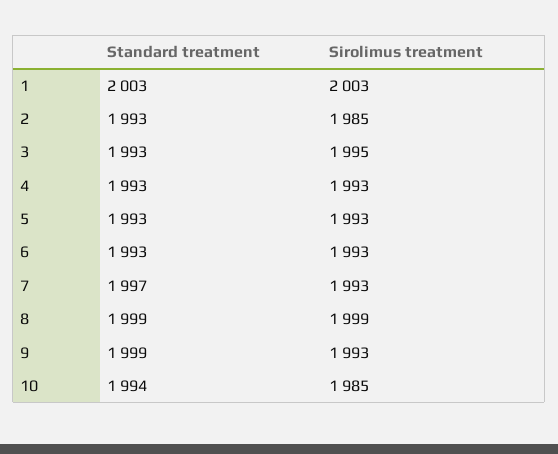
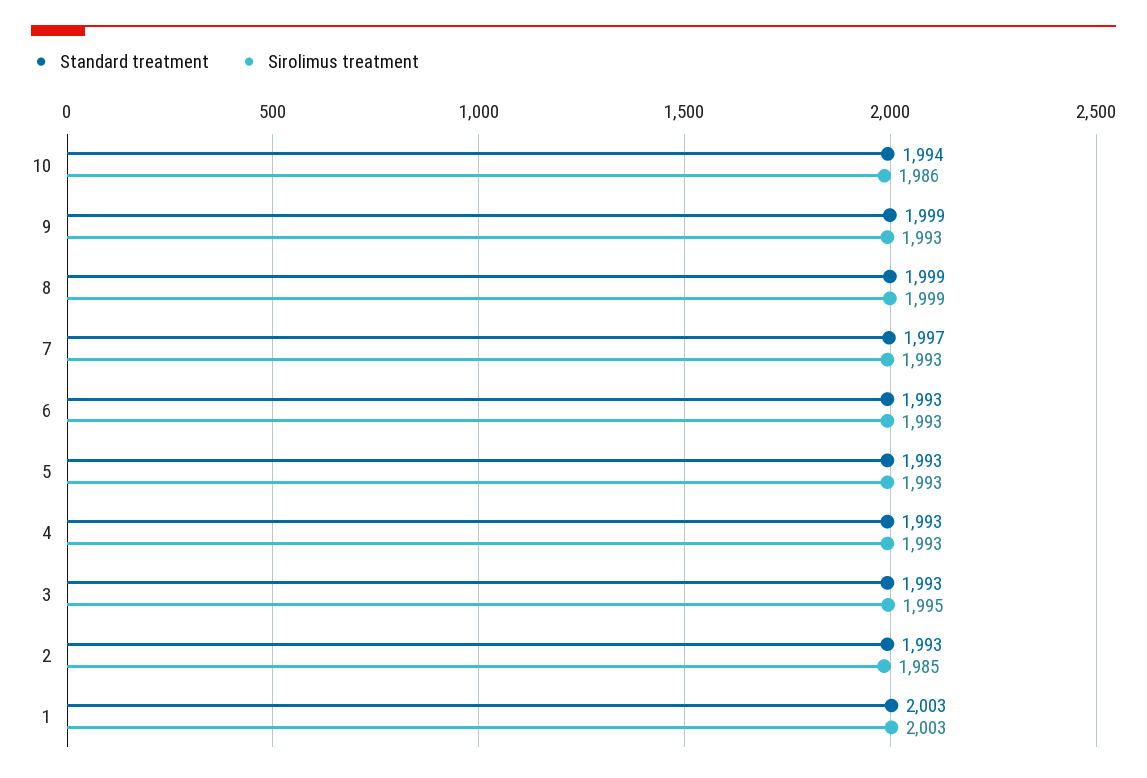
  {
    "Standard treatment": {
      "1": 2003,
      "2": 1993,
      "3": 1993,
      "4": 1993,
      "5": 1993,
      "6": 1993,
      "7": 1997,
      "8": 1999,
      "9": 1999,
      "10": 1994
    },
    "Sirolimus treatment": {
      "1": 2003,
      "2": 1985,
      "3": 1995,
      "4": 1993,
      "5": 1993,
      "6": 1993,
      "7": 1993,
      "8": 1999,
      "9": 1993,
-     "10": 1985
+     "10": 1986
    }
  }

